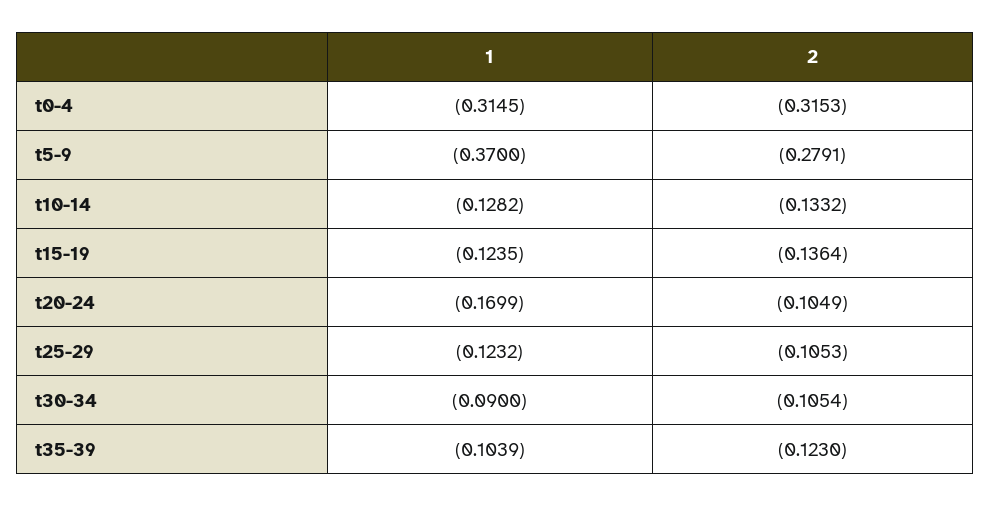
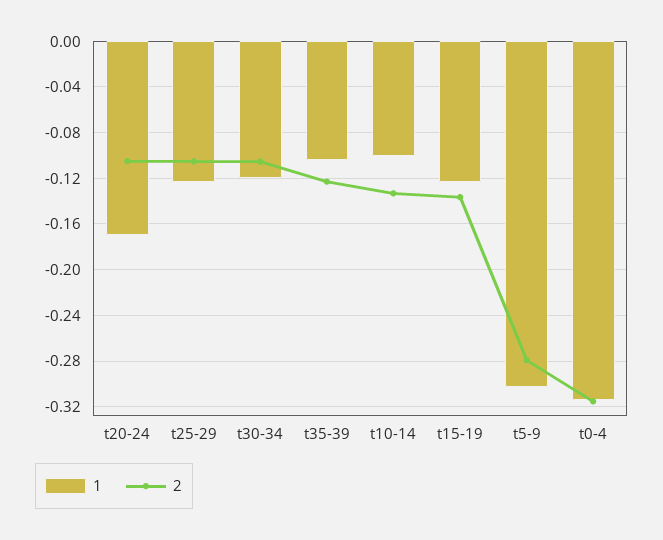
  {
    "1": {
      "t0-4": -0.3145,
-     "t5-9": -0.37,
+     "t5-9": -0.3,
-     "t10-14": -0.1282,
+     "t10-14": -0.1,
      "t15-19": -0.1235,
      "t20-24": -0.1699,
      "t25-29": -0.1232,
-     "t30-34": -0.09,
+     "t30-34": -0.12,
      "t35-39": -0.1039
    },
    "2": {
      "t0-4": -0.3153,
      "t5-9": -0.2791,
      "t10-14": -0.1332,
      "t15-19": -0.1364,
      "t20-24": -0.1049,
      "t25-29": -0.1053,
      "t30-34": -0.1054,
      "t35-39": -0.123
    }
  }

